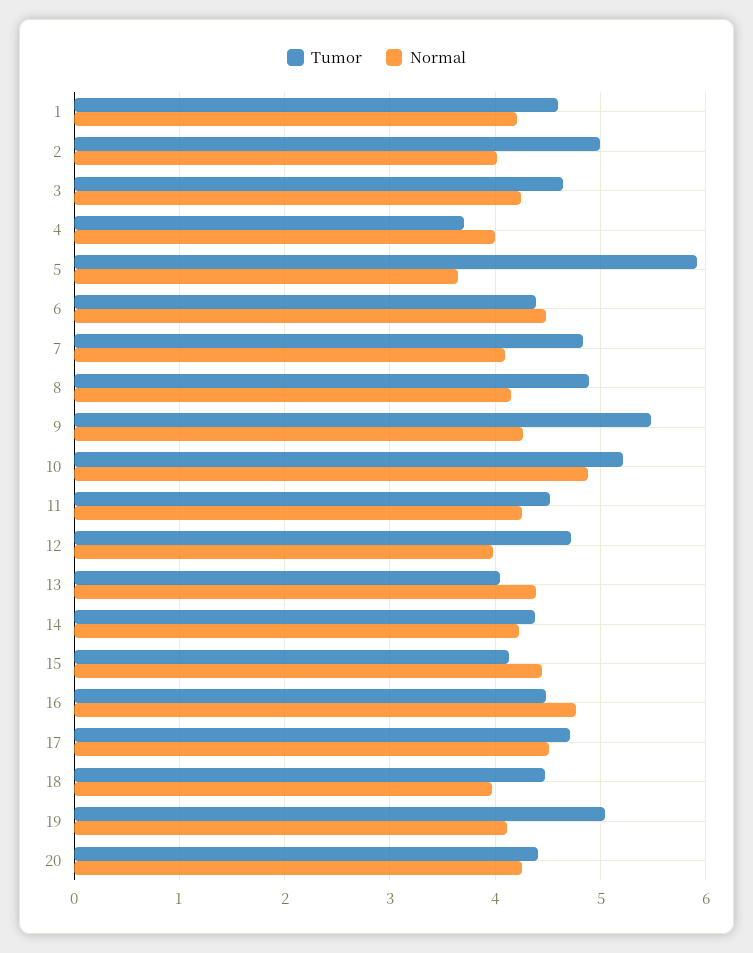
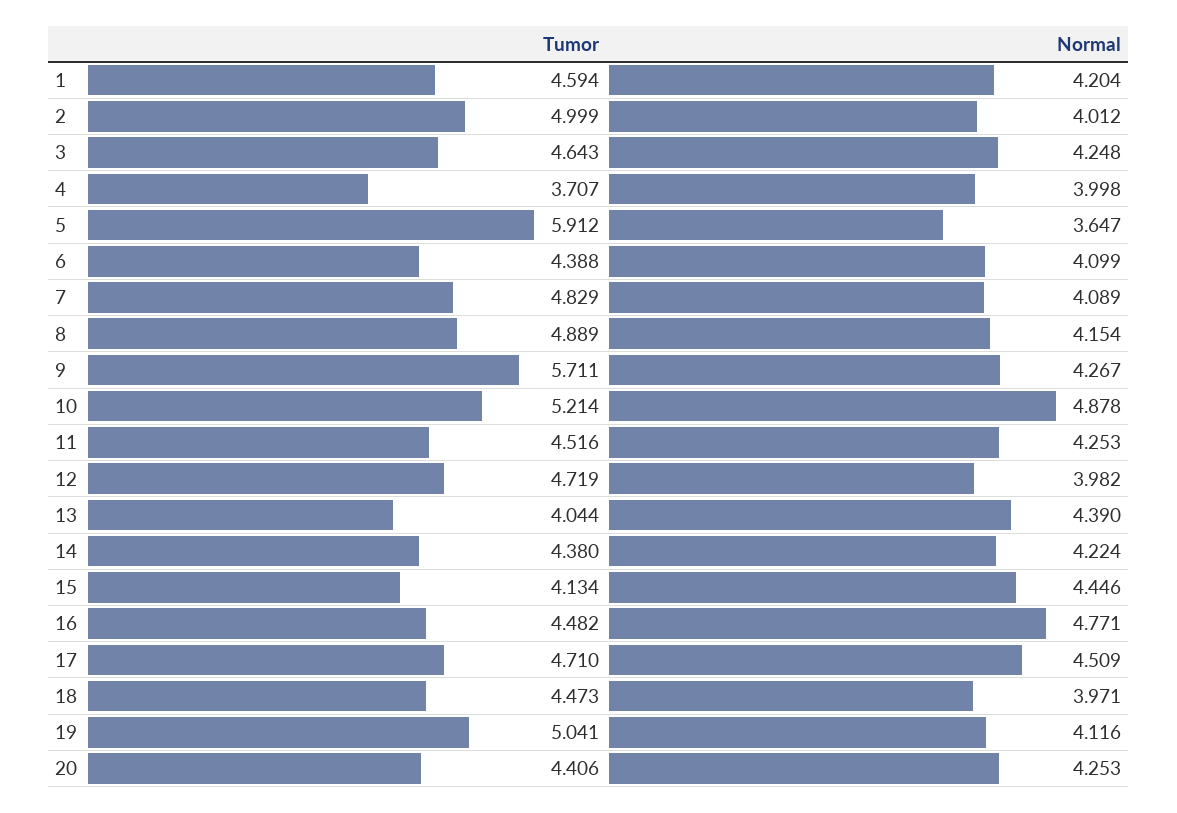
  {
    "Tumor": {
      "1": 4.594,
      "2": 4.999,
      "3": 4.643,
      "4": 3.707,
      "5": 5.912,
      "6": 4.388,
      "7": 4.829,
      "8": 4.889,
-     "9": 5.5,
+     "9": 5.711,
      "10": 5.214,
      "11": 4.516,
      "12": 4.719,
      "13": 4.044,
      "14": 4.38,
      "15": 4.134,
      "16": 4.482,
      "17": 4.71,
      "18": 4.473,
      "19": 5.041,
      "20": 4.406
    },
    "Normal": {
      "1": 4.204,
      "2": 4.012,
      "3": 4.248,
      "4": 3.998,
      "5": 3.647,
-     "6": 4.5,
+     "6": 4.099,
      "7": 4.089,
      "8": 4.154,
      "9": 4.267,
      "10": 4.878,
      "11": 4.253,
      "12": 3.982,
      "13": 4.39,
      "14": 4.224,
      "15": 4.446,
      "16": 4.771,
      "17": 4.509,
      "18": 3.971,
      "19": 4.116,
      "20": 4.253
    }
  }

